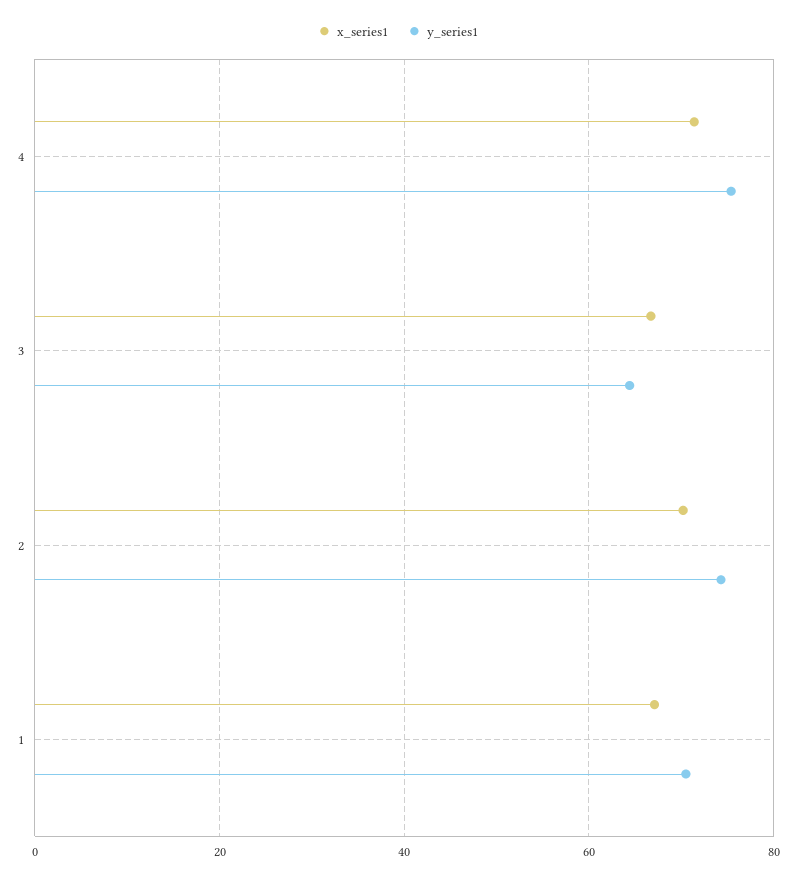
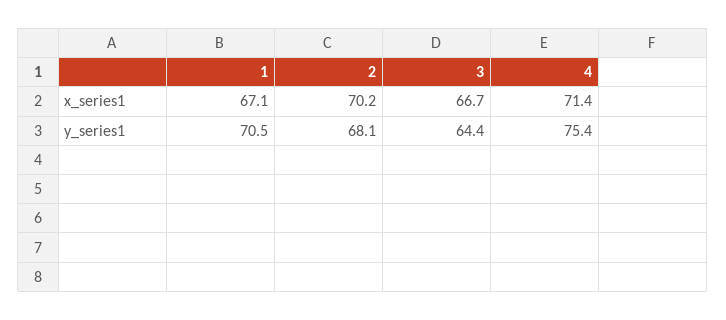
  {
    "x_series1": {
      "4": 71.4,
      "3": 66.7,
      "2": 70.2,
      "1": 67.1
    },
    "y_series1": {
      "4": 75.4,
      "3": 64.4,
-     "2": 74,
+     "2": 68.1,
      "1": 70.5
    }
  }

